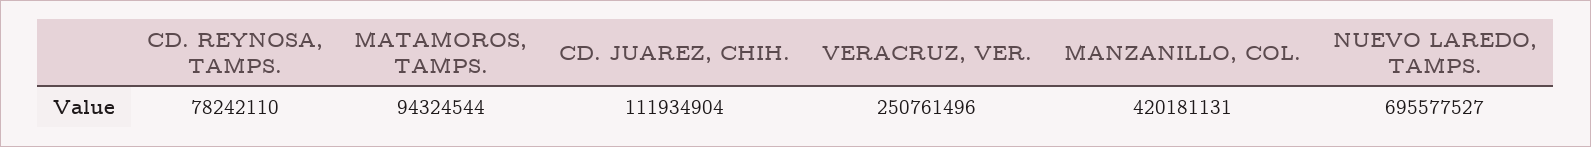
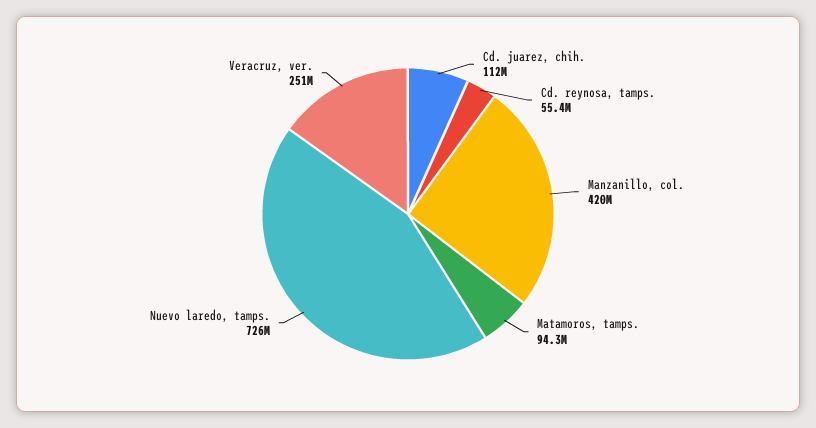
  {
-   "CD. REYNOSA, TAMPS.": 78242110,
+   "CD. REYNOSA, TAMPS.": 55400000,
    "MATAMOROS, TAMPS.": 94324544,
    "CD. JUAREZ, CHIH.": 111934904,
    "VERACRUZ, VER.": 250761496,
    "MANZANILLO, COL.": 420181131,
-   "NUEVO LAREDO, TAMPS.": 695577527
+   "NUEVO LAREDO, TAMPS.": 726000000
  }

